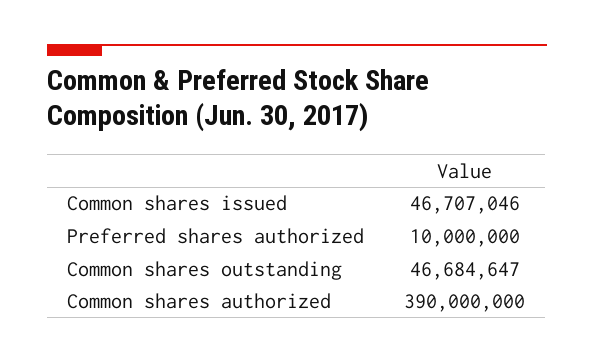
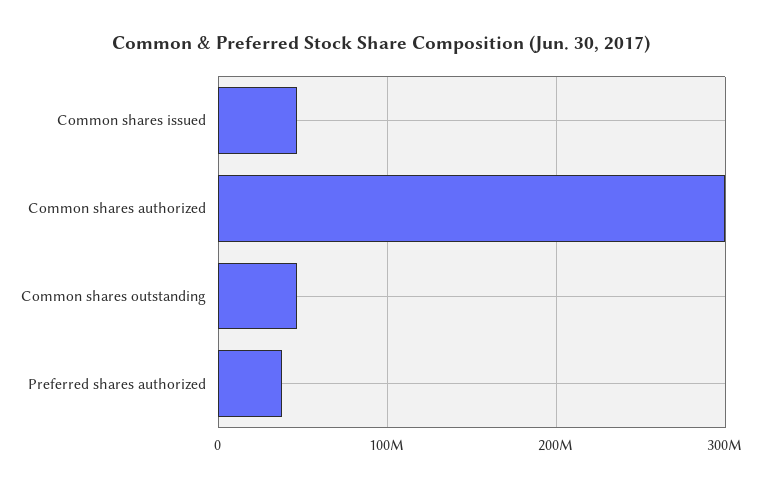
  {
    "Common shares issued": 46707046,
-   "Preferred shares authorized": 10000000,
+   "Preferred shares authorized": 40000000,
    "Common shares outstanding": 46684647,
-   "Common shares authorized": 390000000
+   "Common shares authorized": 300000000
  }

